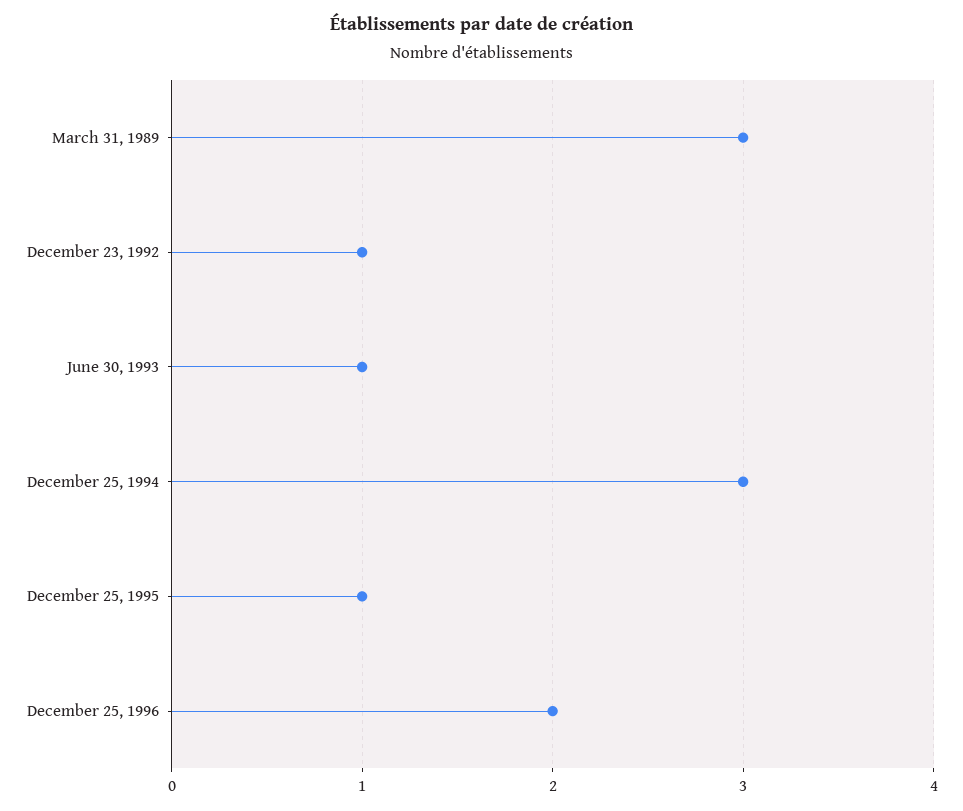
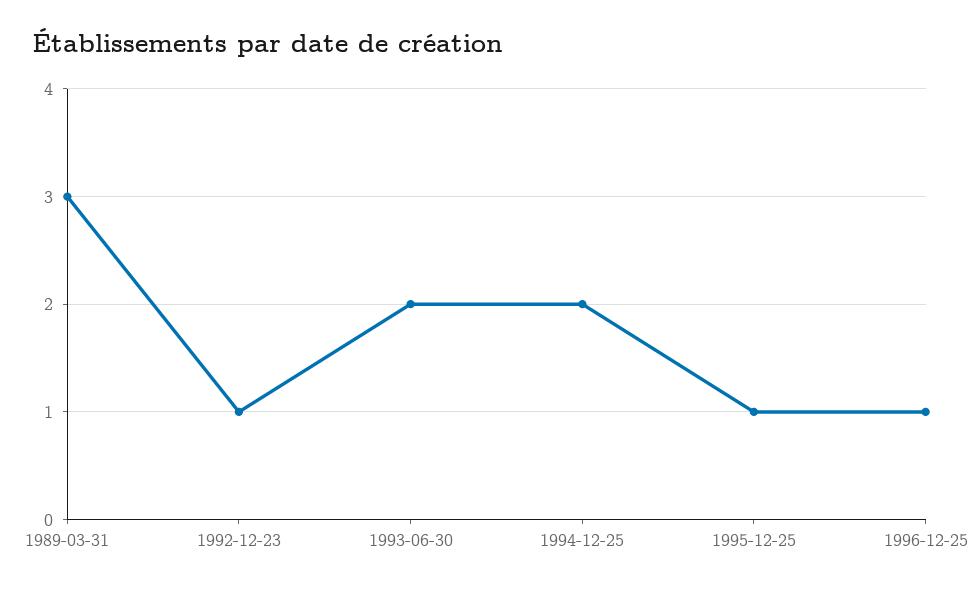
  {
    "March 31, 1989": 3,
    "December 23, 1992": 1,
-   "June 30, 1993": 1,
+   "June 30, 1993": 2,
-   "December 25, 1994": 3,
+   "December 25, 1994": 2,
    "December 25, 1995": 1,
-   "December 25, 1996": 2
+   "December 25, 1996": 1
  }

